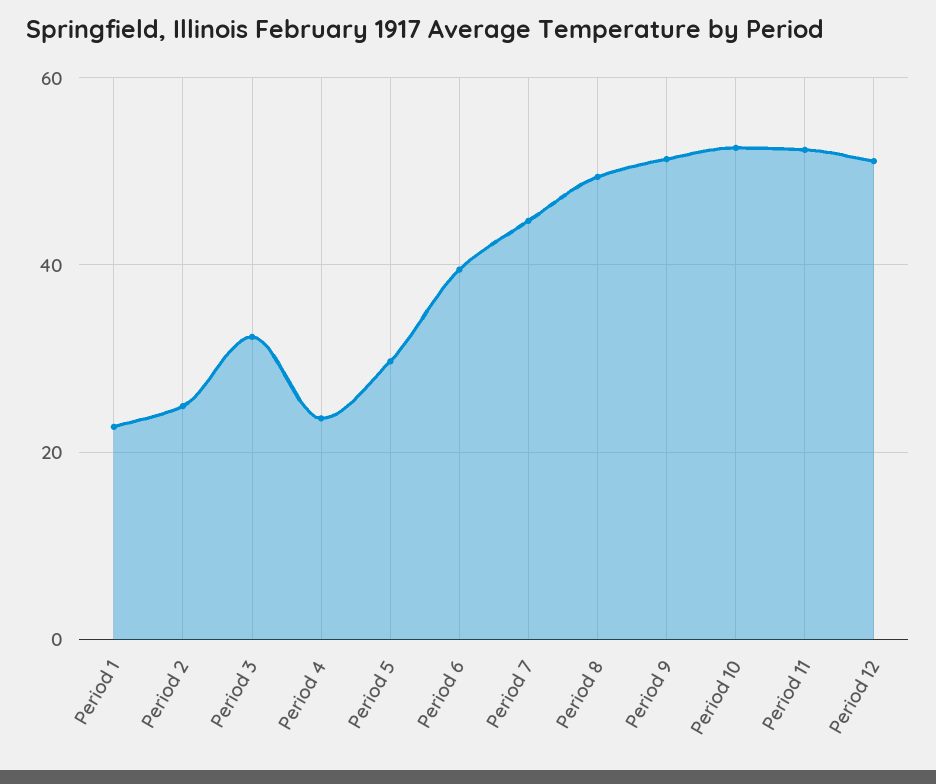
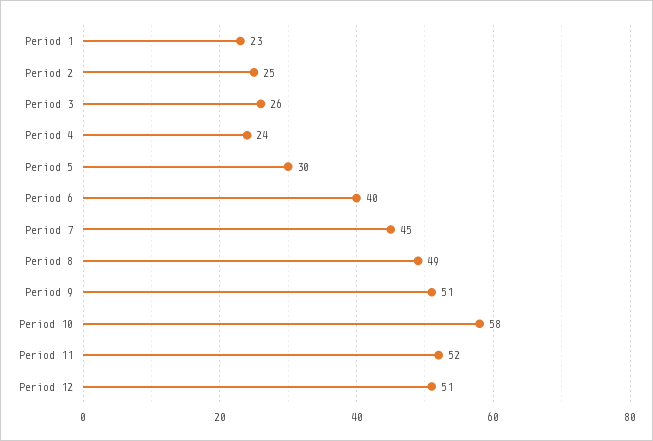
  {
    "Period 1": 23,
    "Period 2": 25,
-   "Period 3": 32,
+   "Period 3": 26,
    "Period 4": 24,
    "Period 5": 30,
    "Period 6": 40,
    "Period 7": 45,
    "Period 8": 49,
    "Period 9": 51,
-   "Period 10": 52,
+   "Period 10": 58,
    "Period 11": 52,
    "Period 12": 51
  }

